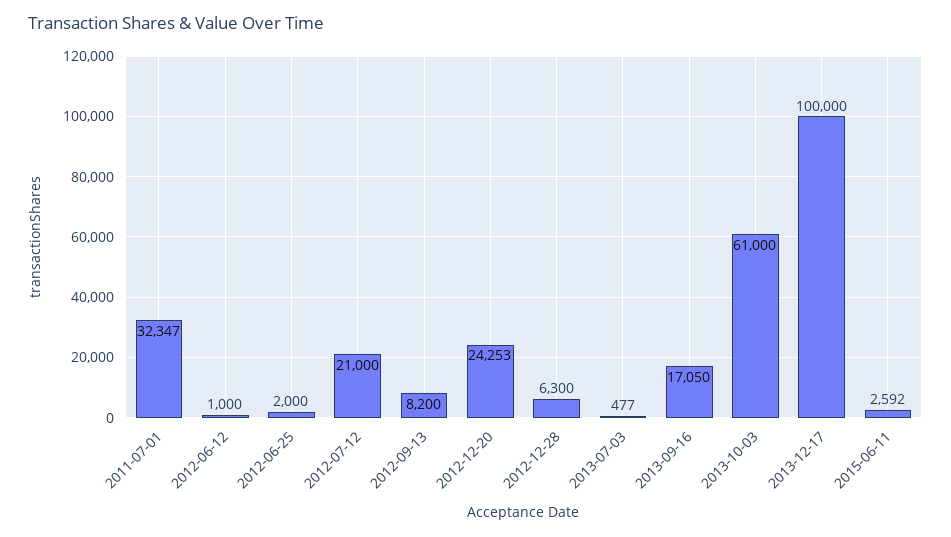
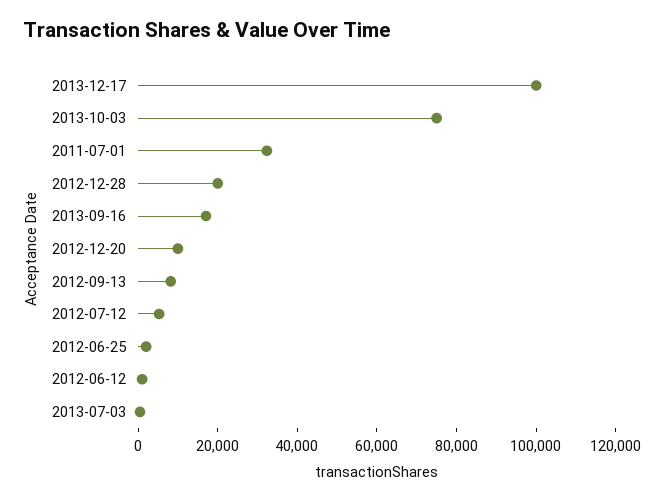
  {
    "2011-07-01": 32347,
    "2012-06-12": 1000,
    "2012-06-25": 2000,
-   "2012-07-12": 21000,
+   "2012-07-12": 5000,
    "2012-09-13": 8200,
-   "2012-12-20": 24253,
+   "2012-12-20": 10000,
-   "2012-12-28": 6300,
+   "2012-12-28": 20000,
    "2013-07-03": 477,
    "2013-09-16": 17050,
-   "2013-10-03": 61000,
+   "2013-10-03": 75000,
-   "2013-12-17": 100000,
+   "2013-12-17": 100000
-   "2015-06-11": 2592
  }

